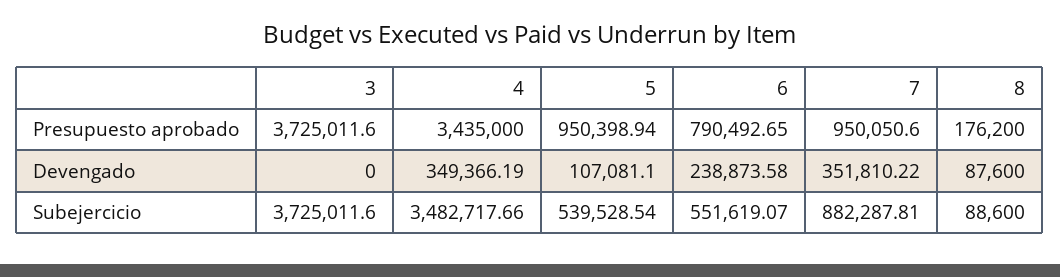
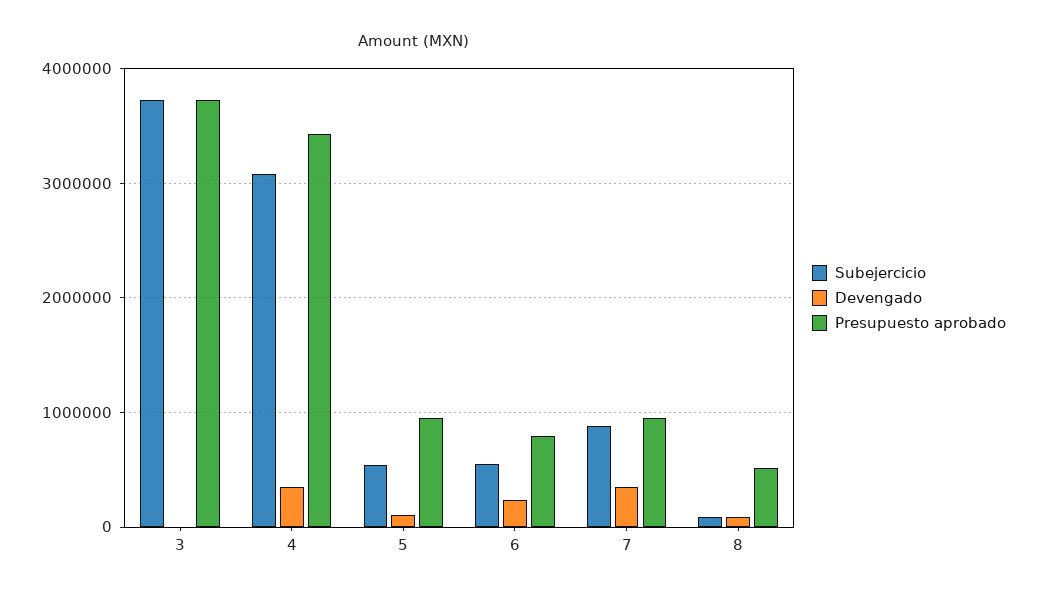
  {
    "Presupuesto aprobado": {
      "3": 3725011.6,
      "4": 3435000,
      "5": 950398.94,
      "6": 790492.65,
      "7": 950050.6,
-     "8": 176200
+     "8": 500000
    },
    "Devengado": {
      "3": 0,
      "4": 349366.19,
      "5": 107081.1,
      "6": 238873.58,
      "7": 351810.22,
      "8": 87600
    },
    "Subejercicio": {
      "3": 3725011.6,
-     "4": 3482717.66,
+     "4": 3100000,
      "5": 539528.54,
      "6": 551619.07,
      "7": 882287.81,
      "8": 88600
    }
  }

